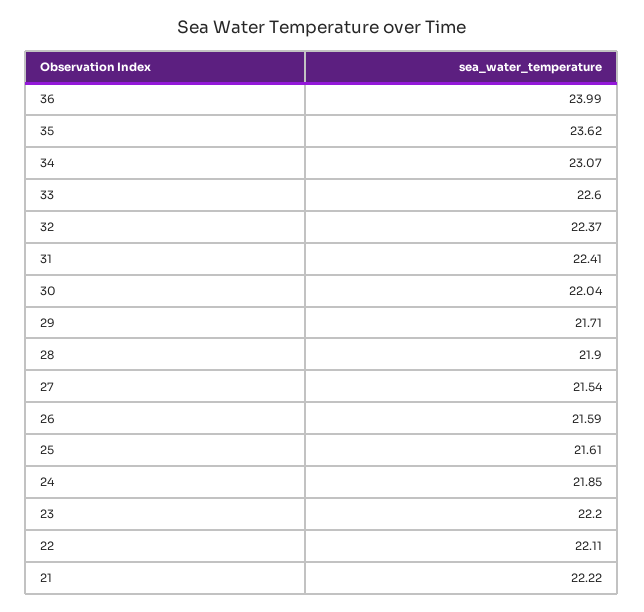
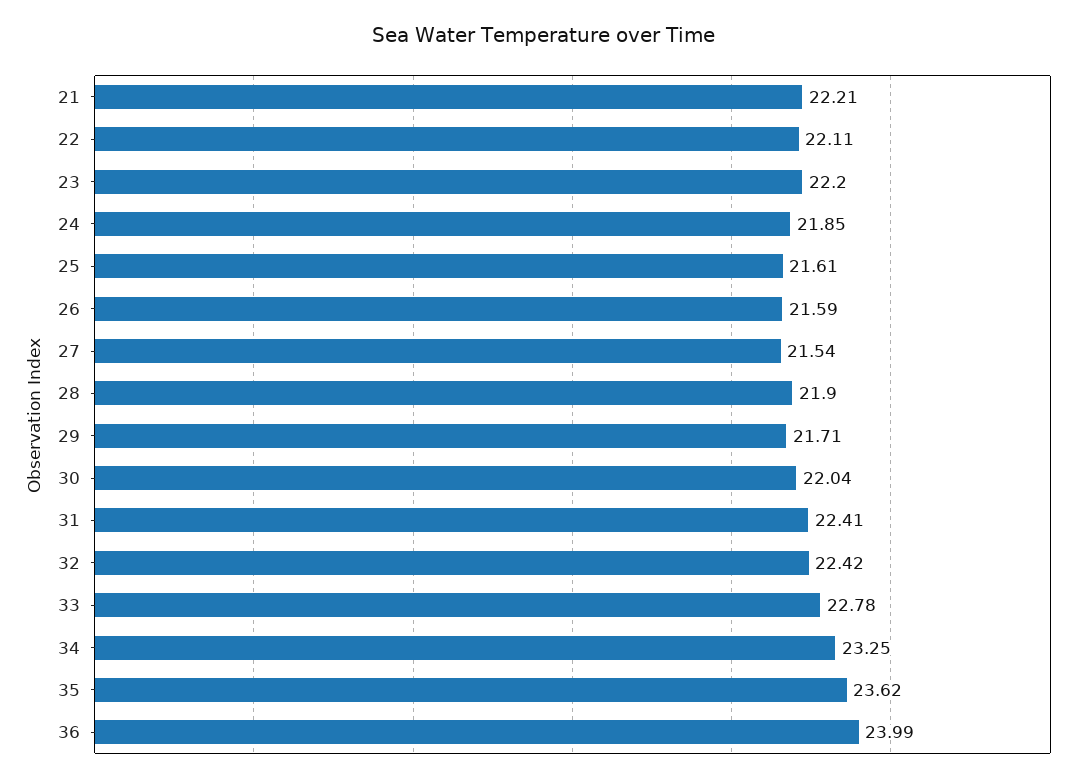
  {
    "36": 23.99,
    "35": 23.62,
-   "34": 23.07,
+   "34": 23.25,
-   "33": 22.6,
+   "33": 22.78,
-   "32": 22.37,
+   "32": 22.42,
    "31": 22.41,
    "30": 22.04,
    "29": 21.71,
    "28": 21.9,
    "27": 21.54,
    "26": 21.59,
    "25": 21.61,
    "24": 21.85,
    "23": 22.2,
    "22": 22.11,
-   "21": 22.22
+   "21": 22.21
  }

